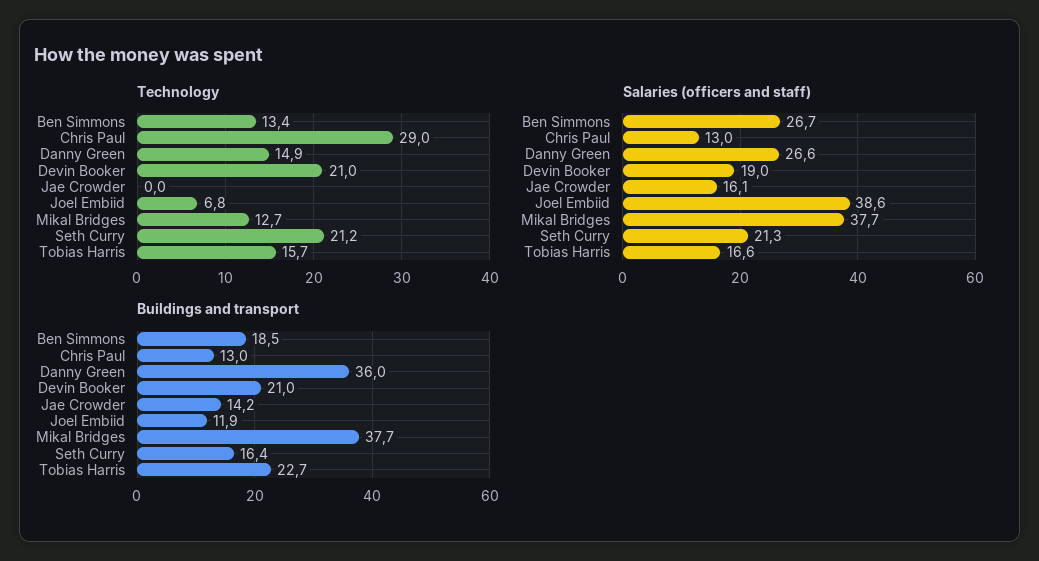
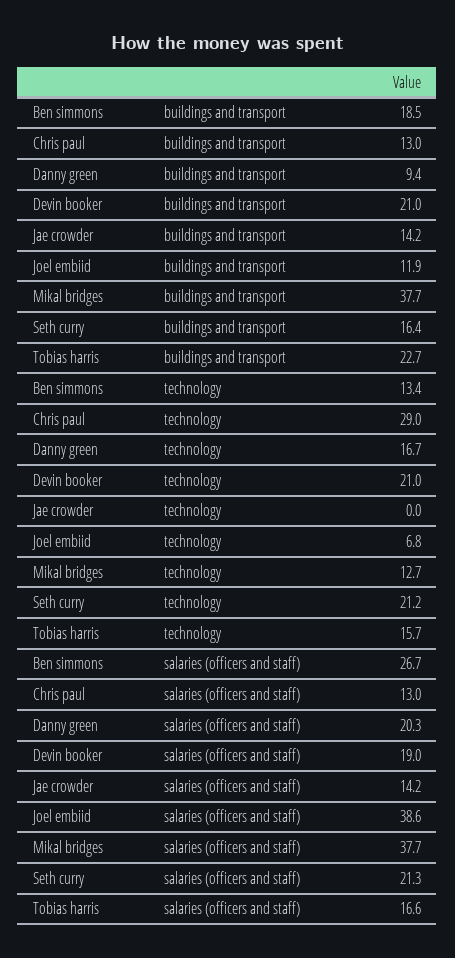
  {
    "Technology": {
      "Ben Simmons": 13.4,
      "Chris Paul": 29,
-     "Danny Green": 14.9,
+     "Danny Green": 16.7,
      "Devin Booker": 21,
      "Jae Crowder": 0,
      "Joel Embiid": 6.8,
      "Mikal Bridges": 12.7,
      "Seth Curry": 21.2,
      "Tobias Harris": 15.7
    },
    "Salaries (officers and staff)": {
      "Ben Simmons": 26.7,
      "Chris Paul": 13,
-     "Danny Green": 26.6,
+     "Danny Green": 20.3,
      "Devin Booker": 19,
-     "Jae Crowder": 16.1,
+     "Jae Crowder": 14.2,
      "Joel Embiid": 38.6,
      "Mikal Bridges": 37.7,
      "Seth Curry": 21.3,
      "Tobias Harris": 16.6
    },
    "Buildings and transport": {
      "Ben Simmons": 18.5,
      "Chris Paul": 13,
-     "Danny Green": 36,
+     "Danny Green": 9.4,
      "Devin Booker": 21,
      "Jae Crowder": 14.2,
      "Joel Embiid": 11.9,
      "Mikal Bridges": 37.7,
      "Seth Curry": 16.4,
      "Tobias Harris": 22.7
    }
  }

